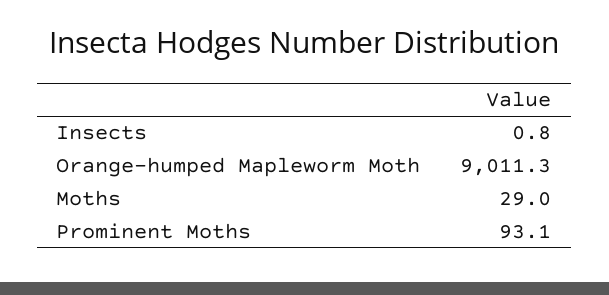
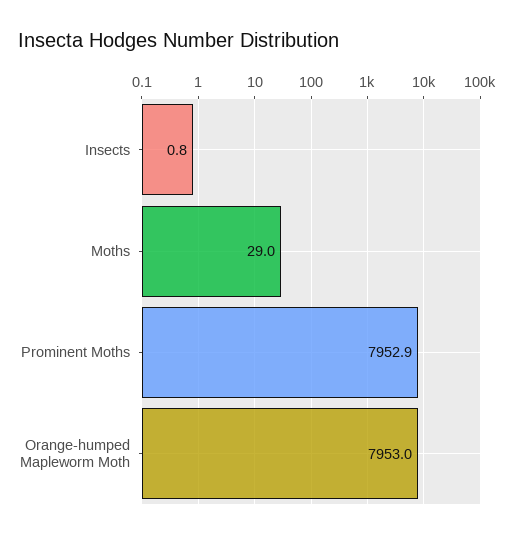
  {
    "Insects": 0.8,
-   "Orange-humped Mapleworm Moth": 9011.3,
+   "Orange-humped Mapleworm Moth": 7953,
    "Moths": 29,
-   "Prominent Moths": 93.1
+   "Prominent Moths": 7952.9
  }

